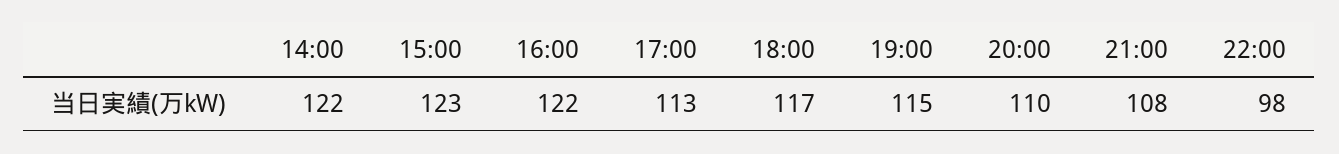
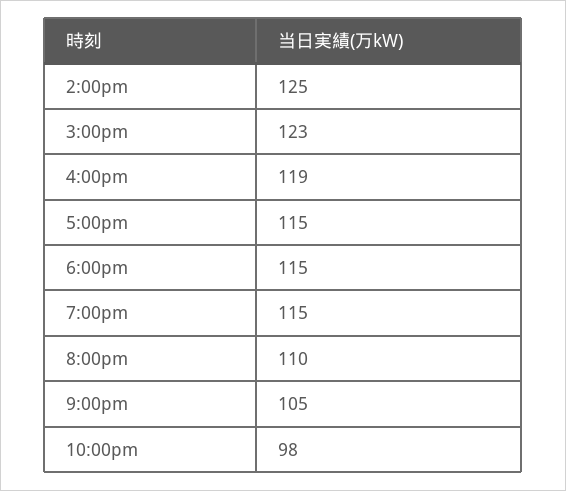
  {
-   "14:00": 122,
+   "14:00": 125,
    "15:00": 123,
-   "16:00": 122,
+   "16:00": 119,
-   "17:00": 113,
+   "17:00": 115,
-   "18:00": 117,
+   "18:00": 115,
    "19:00": 115,
    "20:00": 110,
-   "21:00": 108,
+   "21:00": 105,
    "22:00": 98
  }

